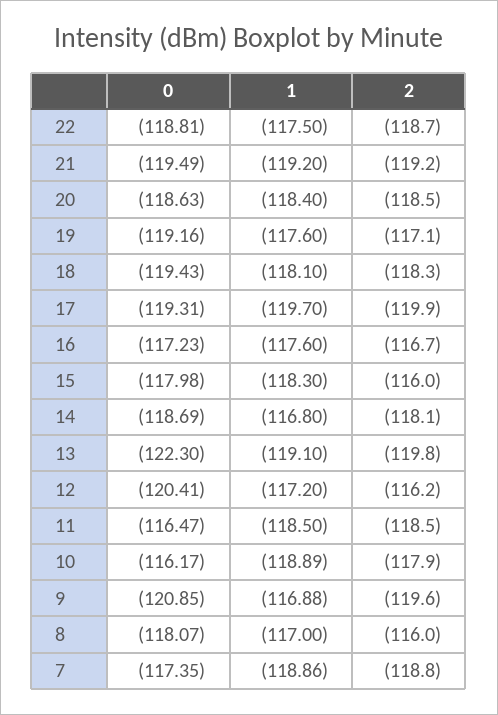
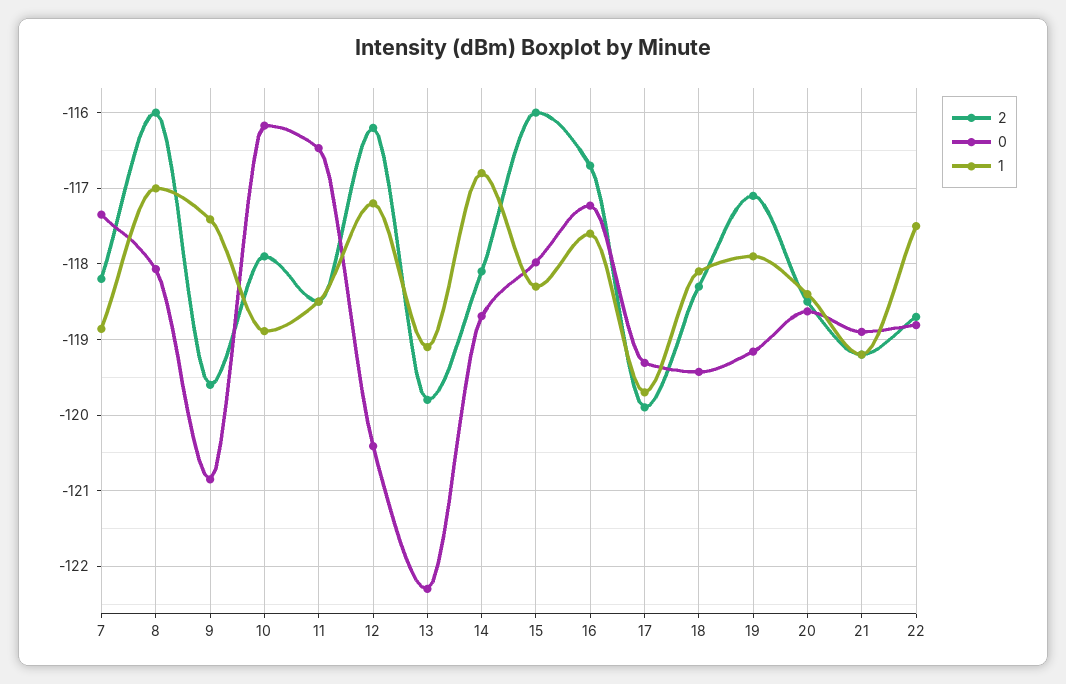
  {
    "0": {
      "22": -118.81,
-     "21": -119.49,
+     "21": -118.9,
      "20": -118.63,
      "19": -119.16,
      "18": -119.43,
      "17": -119.31,
      "16": -117.23,
      "15": -117.98,
      "14": -118.69,
      "13": -122.3,
      "12": -120.41,
      "11": -116.47,
      "10": -116.17,
      "9": -120.85,
      "8": -118.07,
      "7": -117.35
    },
    "1": {
      "22": -117.5,
      "21": -119.2,
      "20": -118.4,
-     "19": -117.6,
+     "19": -117.9,
      "18": -118.1,
      "17": -119.7,
      "16": -117.6,
      "15": -118.3,
      "14": -116.8,
      "13": -119.1,
      "12": -117.2,
      "11": -118.5,
      "10": -118.89,
-     "9": -116.88,
+     "9": -117.4,
      "8": -117,
      "7": -118.86
    },
    "2": {
      "22": -118.7,
      "21": -119.2,
      "20": -118.5,
      "19": -117.1,
      "18": -118.3,
      "17": -119.9,
      "16": -116.7,
      "15": -116,
      "14": -118.1,
      "13": -119.8,
      "12": -116.2,
      "11": -118.5,
      "10": -117.9,
      "9": -119.6,
      "8": -116,
-     "7": -118.8
+     "7": -118.2
    }
  }

